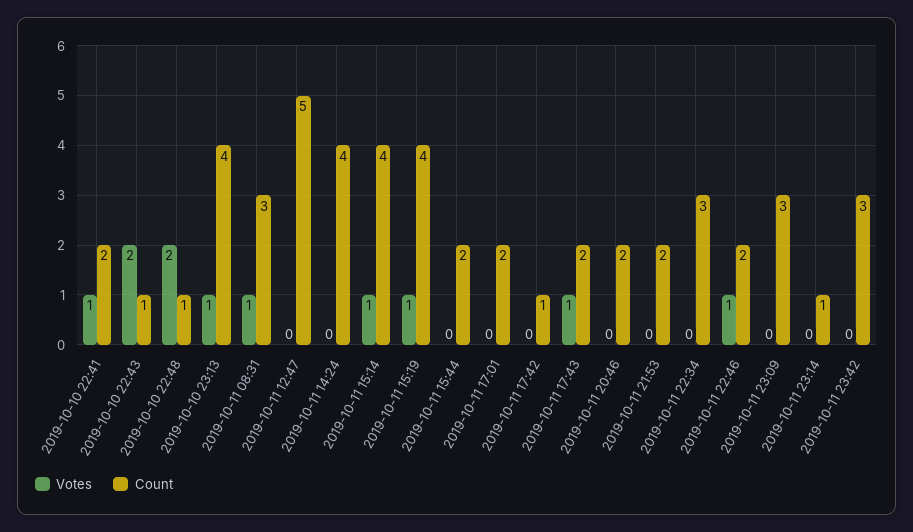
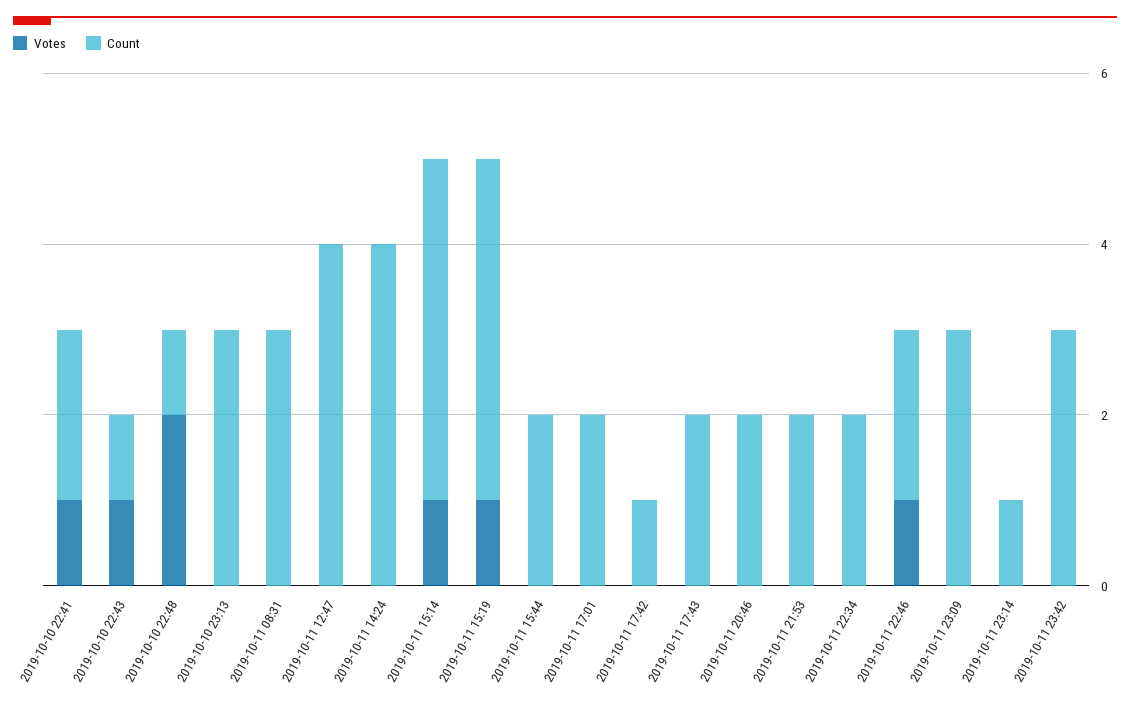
  {
    "Votes": {
      "2019-10-10 22:41": 1,
-     "2019-10-10 22:43": 2,
+     "2019-10-10 22:43": 1,
      "2019-10-10 22:48": 2,
-     "2019-10-10 23:13": 1,
+     "2019-10-10 23:13": 0,
-     "2019-10-11 08:31": 1,
+     "2019-10-11 08:31": 0,
      "2019-10-11 12:47": 0,
      "2019-10-11 14:24": 0,
      "2019-10-11 15:14": 1,
      "2019-10-11 15:19": 1,
      "2019-10-11 15:44": 0,
      "2019-10-11 17:01": 0,
      "2019-10-11 17:42": 0,
-     "2019-10-11 17:43": 1,
+     "2019-10-11 17:43": 0,
      "2019-10-11 20:46": 0,
      "2019-10-11 21:53": 0,
      "2019-10-11 22:34": 0,
      "2019-10-11 22:46": 1,
      "2019-10-11 23:09": 0,
      "2019-10-11 23:14": 0,
      "2019-10-11 23:42": 0
    },
    "Count": {
      "2019-10-10 22:41": 2,
      "2019-10-10 22:43": 1,
      "2019-10-10 22:48": 1,
-     "2019-10-10 23:13": 4,
+     "2019-10-10 23:13": 3,
      "2019-10-11 08:31": 3,
-     "2019-10-11 12:47": 5,
+     "2019-10-11 12:47": 4,
      "2019-10-11 14:24": 4,
      "2019-10-11 15:14": 4,
      "2019-10-11 15:19": 4,
      "2019-10-11 15:44": 2,
      "2019-10-11 17:01": 2,
      "2019-10-11 17:42": 1,
      "2019-10-11 17:43": 2,
      "2019-10-11 20:46": 2,
      "2019-10-11 21:53": 2,
-     "2019-10-11 22:34": 3,
+     "2019-10-11 22:34": 2,
      "2019-10-11 22:46": 2,
      "2019-10-11 23:09": 3,
      "2019-10-11 23:14": 1,
      "2019-10-11 23:42": 3
    }
  }

